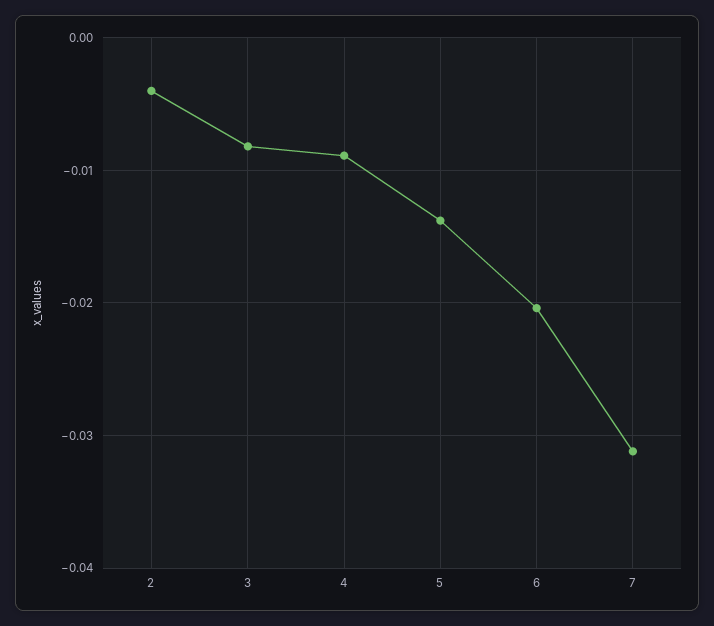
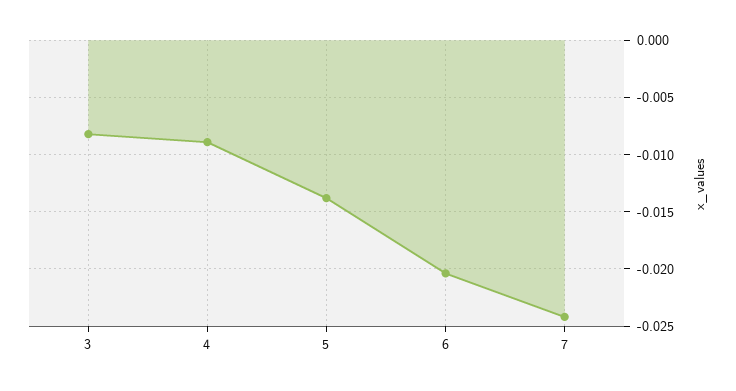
  {
-   "2": -0.004,
    "3": -0.008,
    "4": -0.009,
    "5": -0.014,
    "6": -0.02,
-   "7": -0.031
+   "7": -0.024
  }

